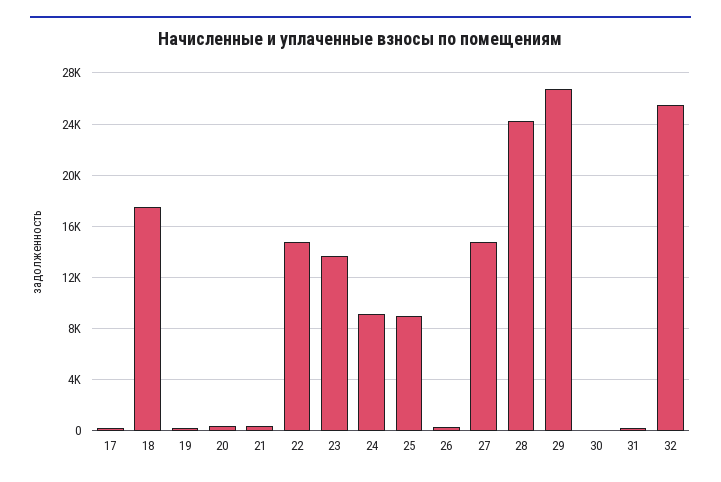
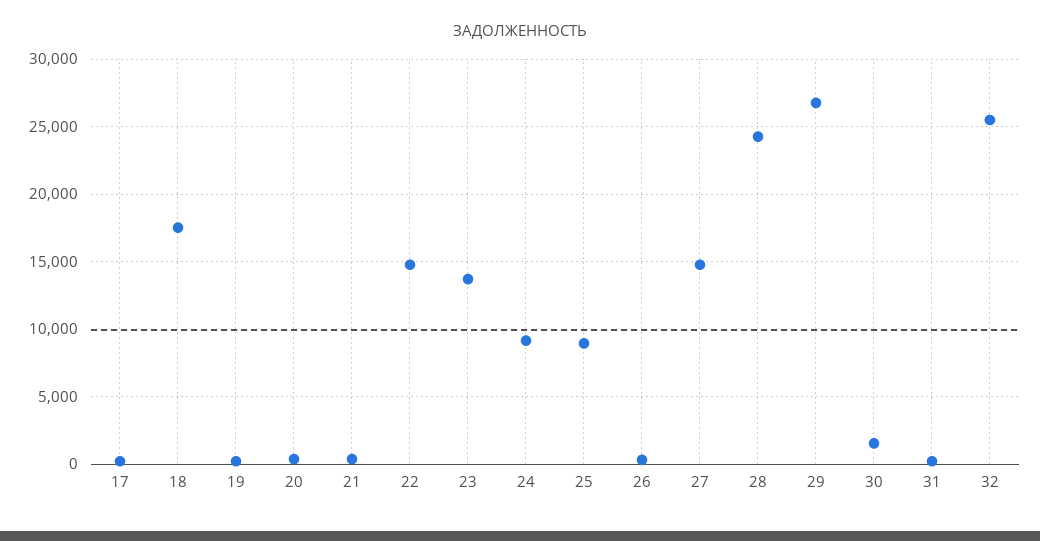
  {
    "17": 0,
    "18": 17500,
    "19": 0,
    "20": 500,
    "21": 500,
    "22": 15000,
    "23": 13500,
    "24": 9000,
    "25": 9000,
    "26": 500,
    "27": 15000,
    "28": 24500,
    "29": 27000,
-   "30": 0,
+   "30": 1500,
    "31": 0,
    "32": 25500
  }

